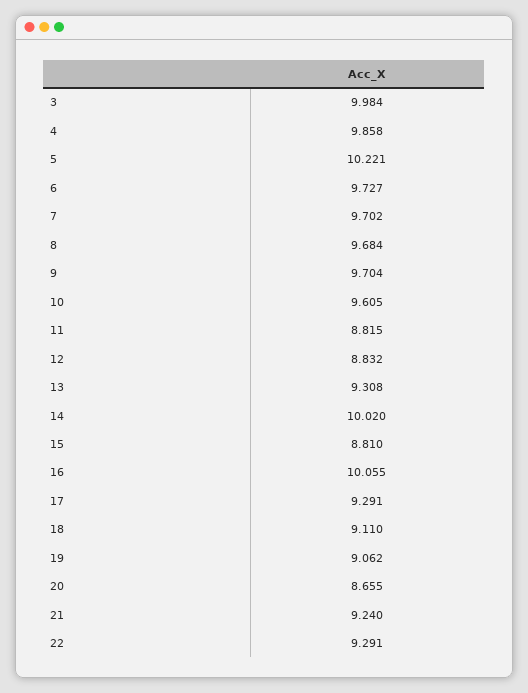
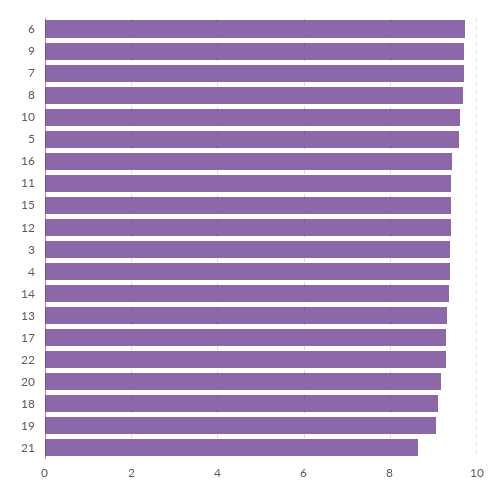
  {
-   "3": 9.984,
+   "3": 9.4,
-   "4": 9.858,
+   "4": 9.4,
-   "5": 10.221,
+   "5": 9.6,
    "6": 9.727,
    "7": 9.702,
    "8": 9.684,
    "9": 9.704,
    "10": 9.605,
-   "11": 8.815,
+   "11": 9.4,
-   "12": 8.832,
+   "12": 9.4,
    "13": 9.308,
-   "14": 10.02,
+   "14": 9.4,
-   "15": 8.81,
+   "15": 9.4,
-   "16": 10.055,
+   "16": 9.4,
    "17": 9.291,
    "18": 9.11,
    "19": 9.062,
-   "20": 8.655,
+   "20": 9.2,
-   "21": 9.24,
+   "21": 8.6,
    "22": 9.291
  }

